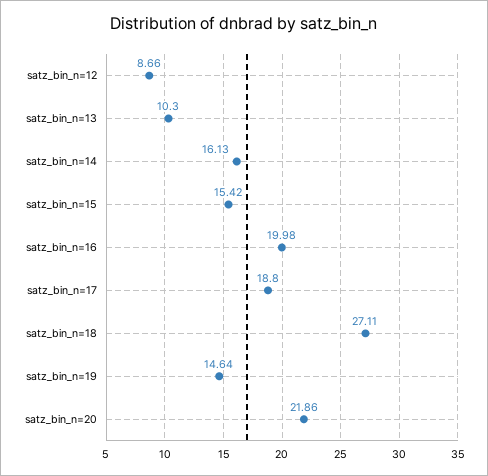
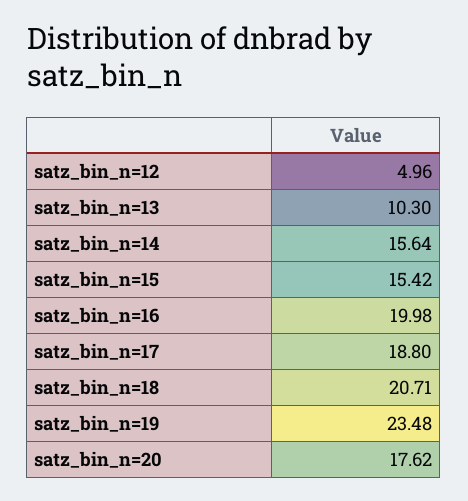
  {
-   "satz_bin_n=12": 8.66,
+   "satz_bin_n=12": 4.96,
    "satz_bin_n=13": 10.3,
-   "satz_bin_n=14": 16.13,
+   "satz_bin_n=14": 15.64,
    "satz_bin_n=15": 15.42,
    "satz_bin_n=16": 19.98,
    "satz_bin_n=17": 18.8,
-   "satz_bin_n=18": 27.11,
+   "satz_bin_n=18": 20.71,
-   "satz_bin_n=19": 14.64,
+   "satz_bin_n=19": 23.48,
-   "satz_bin_n=20": 21.86
+   "satz_bin_n=20": 17.62
  }

